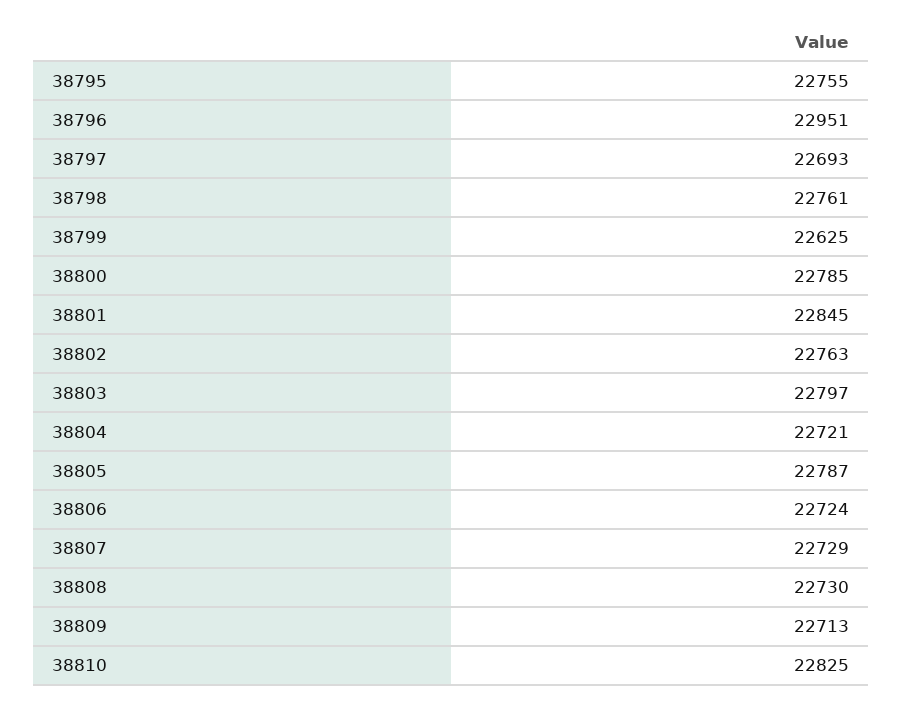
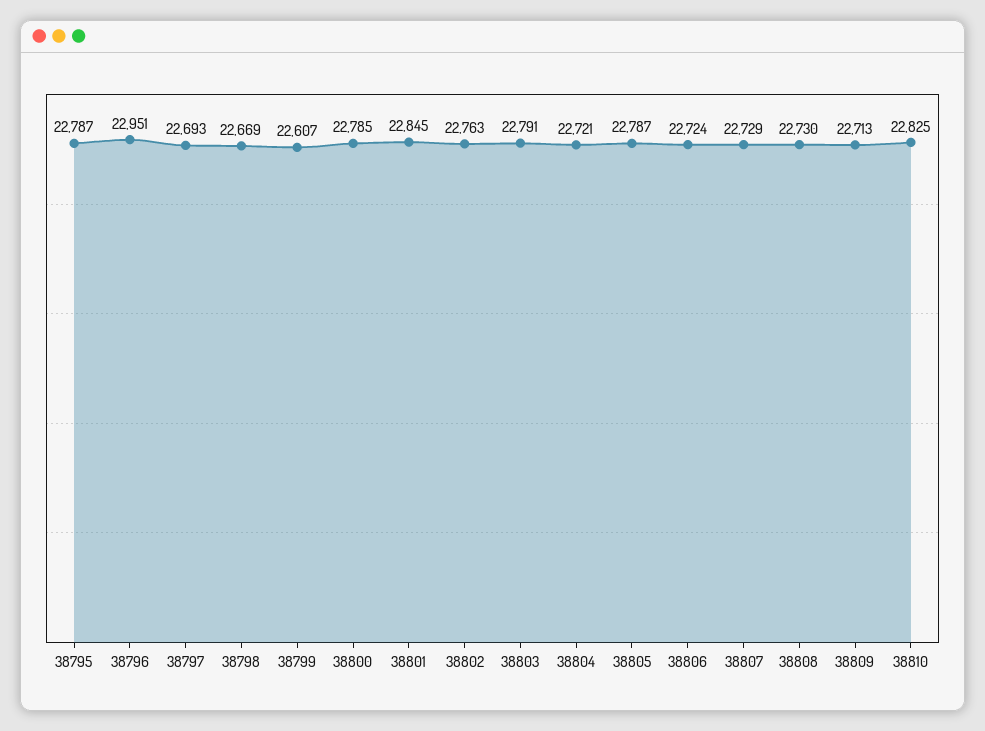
  {
-   "38795": 22755,
+   "38795": 22787,
    "38796": 22951,
    "38797": 22693,
-   "38798": 22761,
+   "38798": 22669,
-   "38799": 22625,
+   "38799": 22607,
    "38800": 22785,
    "38801": 22845,
    "38802": 22763,
-   "38803": 22797,
+   "38803": 22791,
    "38804": 22721,
    "38805": 22787,
    "38806": 22724,
    "38807": 22729,
    "38808": 22730,
    "38809": 22713,
    "38810": 22825
  }

